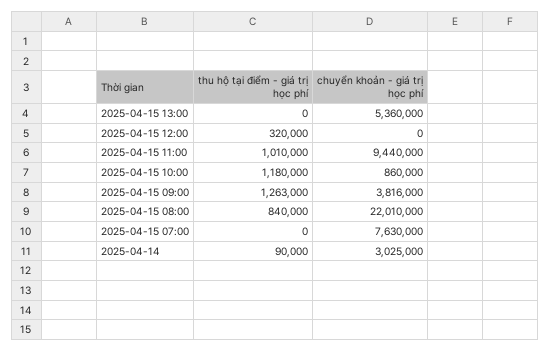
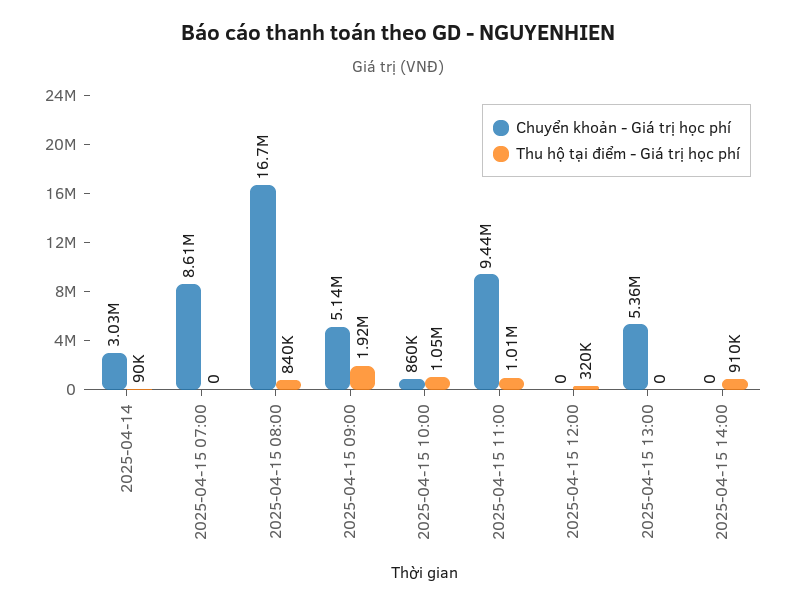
  {
    "thu hộ tại điểm - giá trị học phí": {
      "2025-04-15 13:00": 0,
      "2025-04-15 12:00": 320000,
      "2025-04-15 11:00": 1010000,
-     "2025-04-15 10:00": 1180000,
+     "2025-04-15 10:00": 1050000,
-     "2025-04-15 09:00": 1263000,
+     "2025-04-15 09:00": 1920000,
      "2025-04-15 08:00": 840000,
      "2025-04-15 07:00": 0,
-     "2025-04-14": 90000
+     "2025-04-14": 90000,
+     "2025-04-15 14:00": 910000
    },
    "chuyển khoản - giá trị học phí": {
      "2025-04-15 13:00": 5360000,
      "2025-04-15 12:00": 0,
      "2025-04-15 11:00": 9440000,
      "2025-04-15 10:00": 860000,
-     "2025-04-15 09:00": 3816000,
+     "2025-04-15 09:00": 5140000,
-     "2025-04-15 08:00": 22010000,
+     "2025-04-15 08:00": 16700000,
-     "2025-04-15 07:00": 7630000,
+     "2025-04-15 07:00": 8610000,
-     "2025-04-14": 3025000
+     "2025-04-14": 3025000,
+     "2025-04-15 14:00": 0
    }
  }

